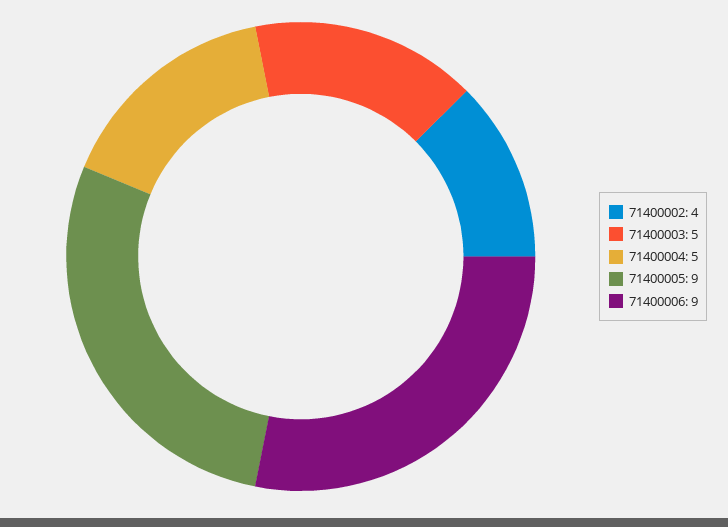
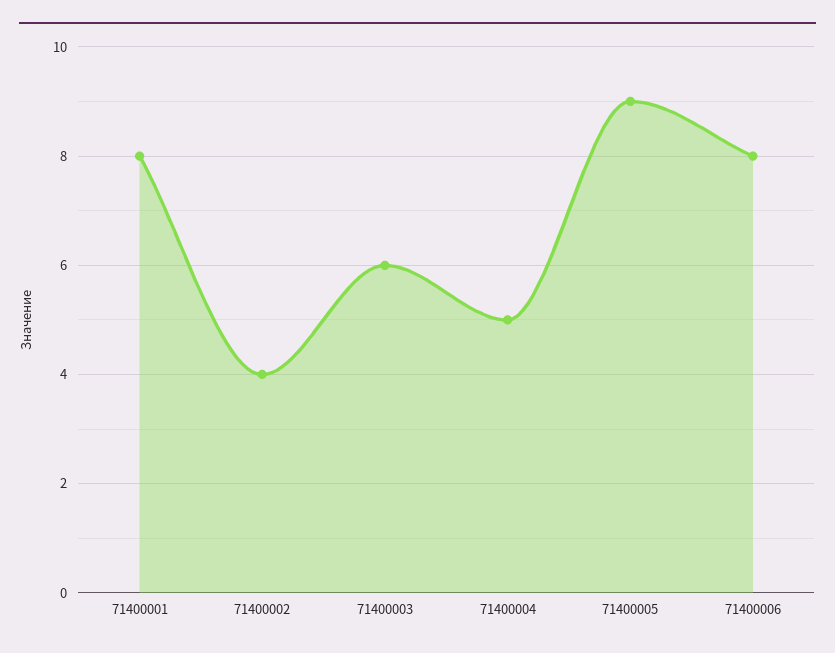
  {
    "71400002": 4,
-   "71400003": 5,
+   "71400003": 6,
    "71400004": 5,
    "71400005": 9,
-   "71400006": 9
+   "71400006": 8,
+   "71400001": 8
  }

